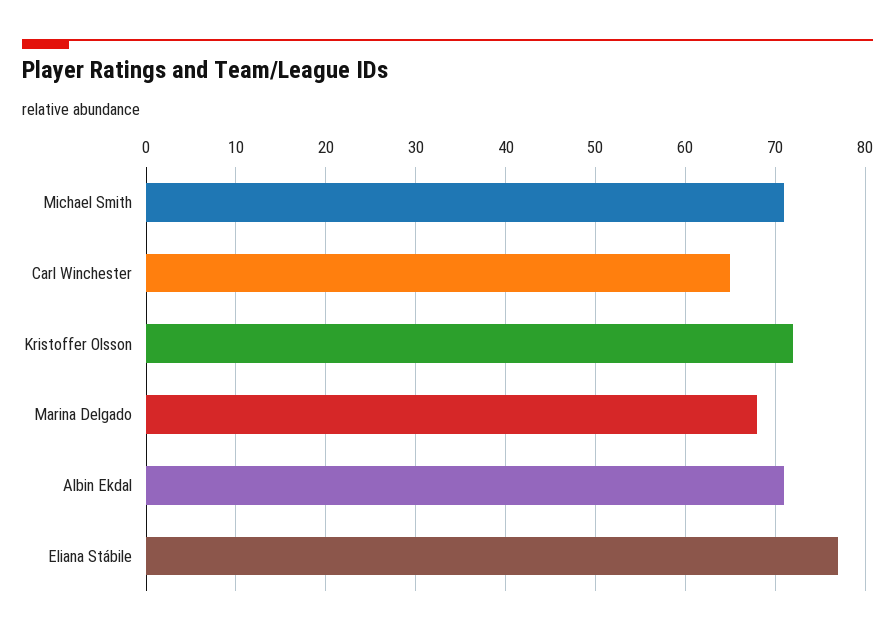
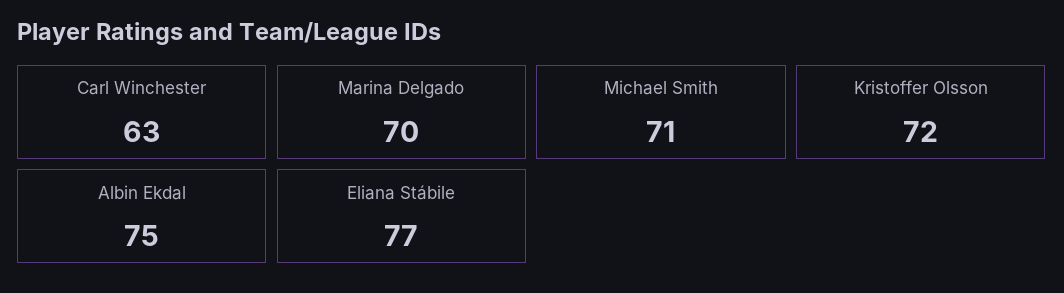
  {
    "Michael Smith": 71,
-   "Carl Winchester": 65,
+   "Carl Winchester": 63,
    "Kristoffer Olsson": 72,
-   "Marina Delgado": 68,
+   "Marina Delgado": 70,
-   "Albin Ekdal": 71,
+   "Albin Ekdal": 75,
    "Eliana Stábile": 77
  }

